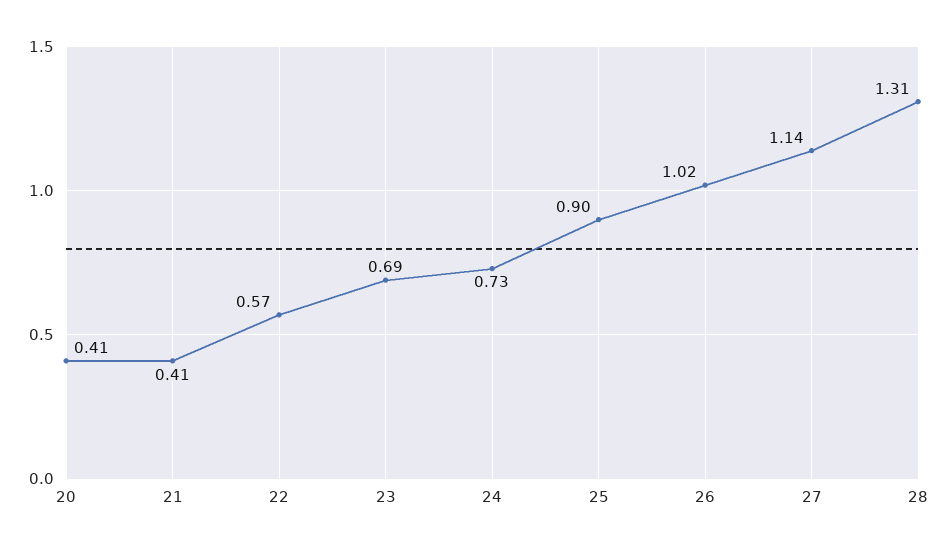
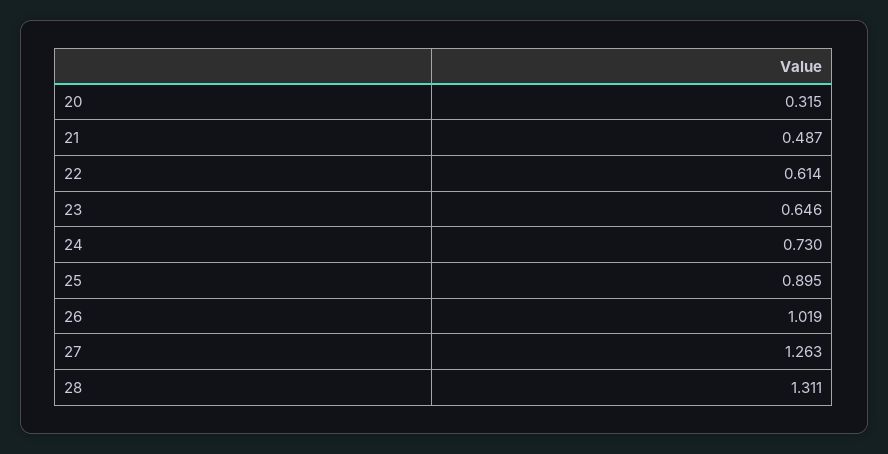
  {
-   "20": 0.41,
+   "20": 0.315,
-   "21": 0.41,
+   "21": 0.487,
-   "22": 0.57,
+   "22": 0.614,
-   "23": 0.69,
+   "23": 0.646,
    "24": 0.73,
    "25": 0.895,
    "26": 1.019,
-   "27": 1.14,
+   "27": 1.263,
    "28": 1.311
  }

